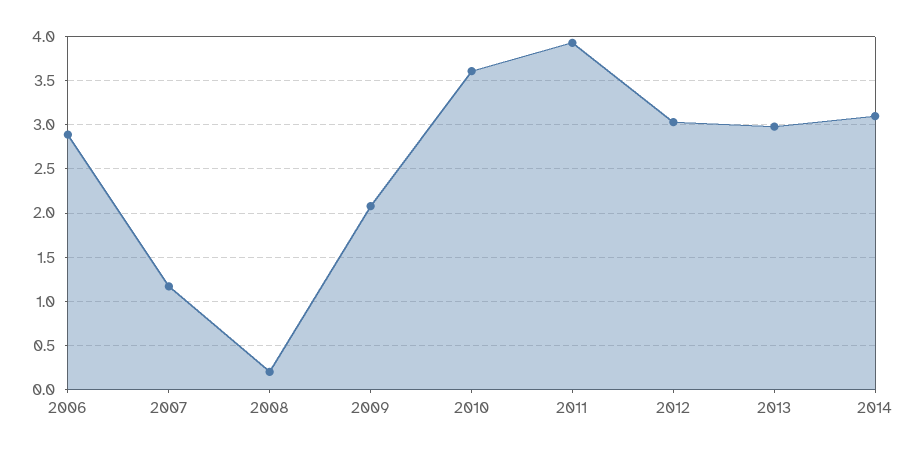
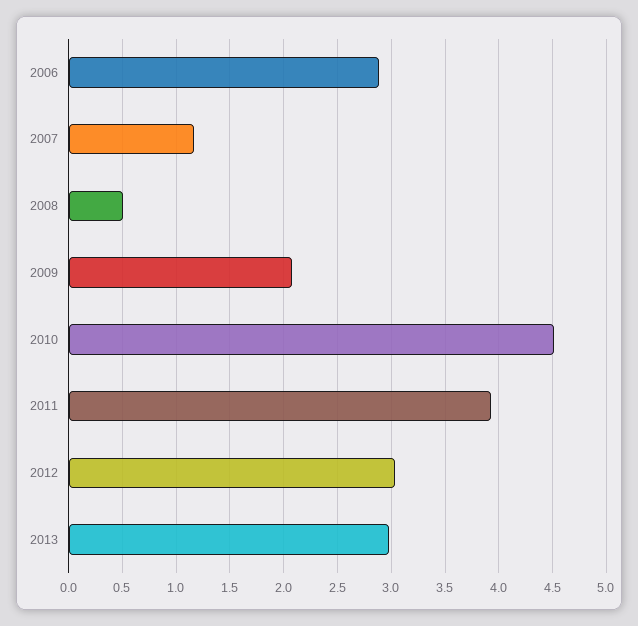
  {
    "2006": 2.9,
    "2007": 1.2,
-   "2008": 0.2,
+   "2008": 0.5,
    "2009": 2.1,
-   "2010": 3.6,
+   "2010": 4.5,
    "2011": 3.9,
    "2012": 3,
-   "2013": 3,
+   "2013": 3
-   "2014": 3.1
  }

